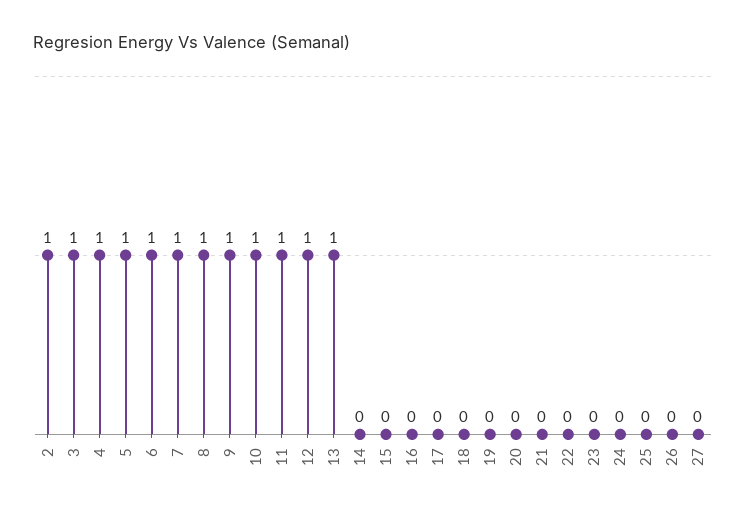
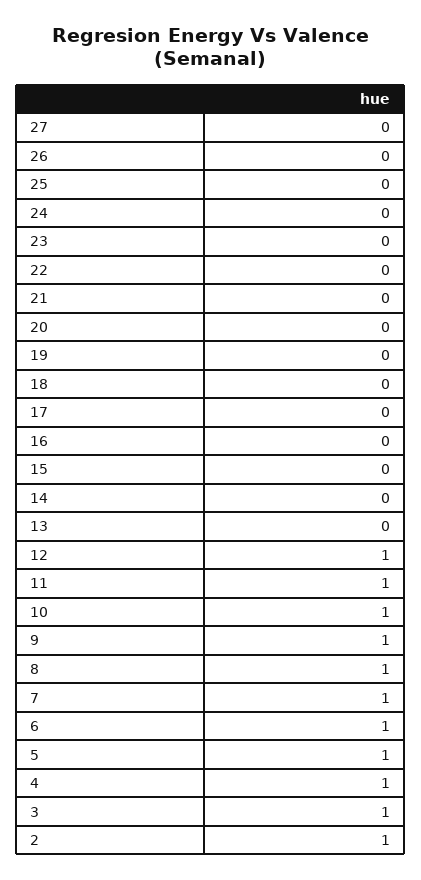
  {
    "2": 1,
    "3": 1,
    "4": 1,
    "5": 1,
    "6": 1,
    "7": 1,
    "8": 1,
    "9": 1,
    "10": 1,
    "11": 1,
    "12": 1,
-   "13": 1,
+   "13": 0,
    "14": 0,
    "15": 0,
    "16": 0,
    "17": 0,
    "18": 0,
    "19": 0,
    "20": 0,
    "21": 0,
    "22": 0,
    "23": 0,
    "24": 0,
    "25": 0,
    "26": 0,
    "27": 0
  }

